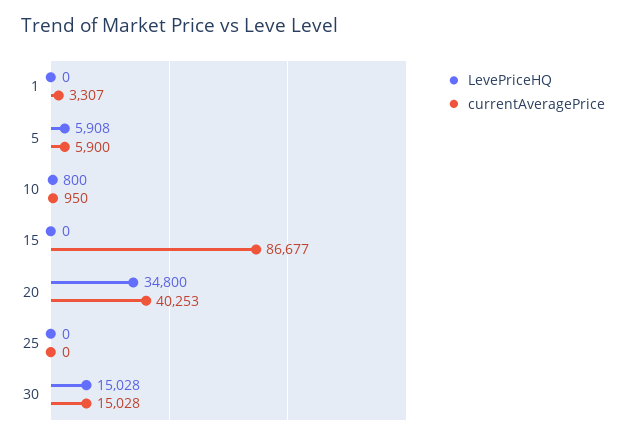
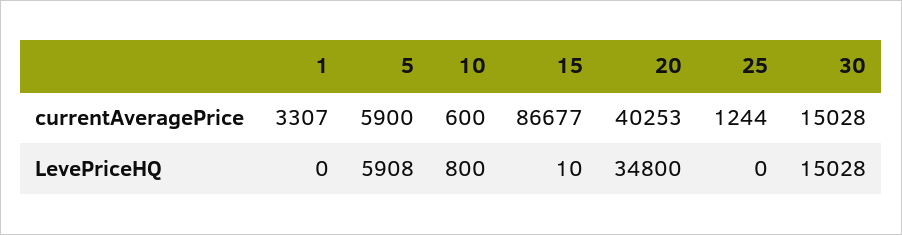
  {
    "LevePriceHQ": {
      "1": 0,
      "5": 5908,
      "10": 800,
-     "15": 0,
+     "15": 10,
      "20": 34800,
      "25": 0,
      "30": 15028
    },
    "currentAveragePrice": {
      "1": 3307,
      "5": 5900,
-     "10": 950,
+     "10": 600,
      "15": 86677,
      "20": 40253,
-     "25": 0,
+     "25": 1244,
      "30": 15028
    }
  }

